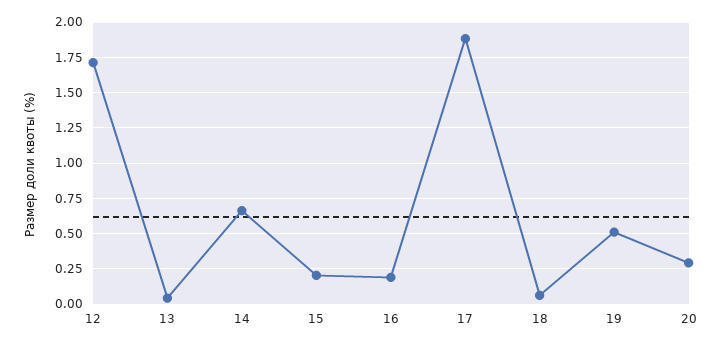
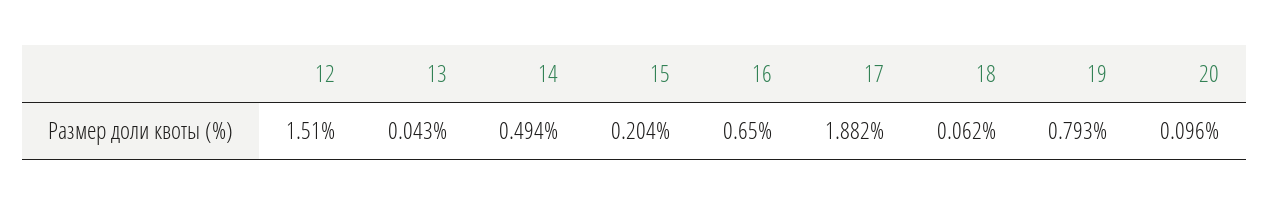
  {
-   "12": 1.7,
+   "12": 1.51,
    "13": 0.043,
-   "14": 0.65,
+   "14": 0.494,
    "15": 0.204,
-   "16": 0.2,
+   "16": 0.65,
    "17": 1.882,
    "18": 0.062,
-   "19": 0.5,
+   "19": 0.793,
-   "20": 0.3
+   "20": 0.096
  }

